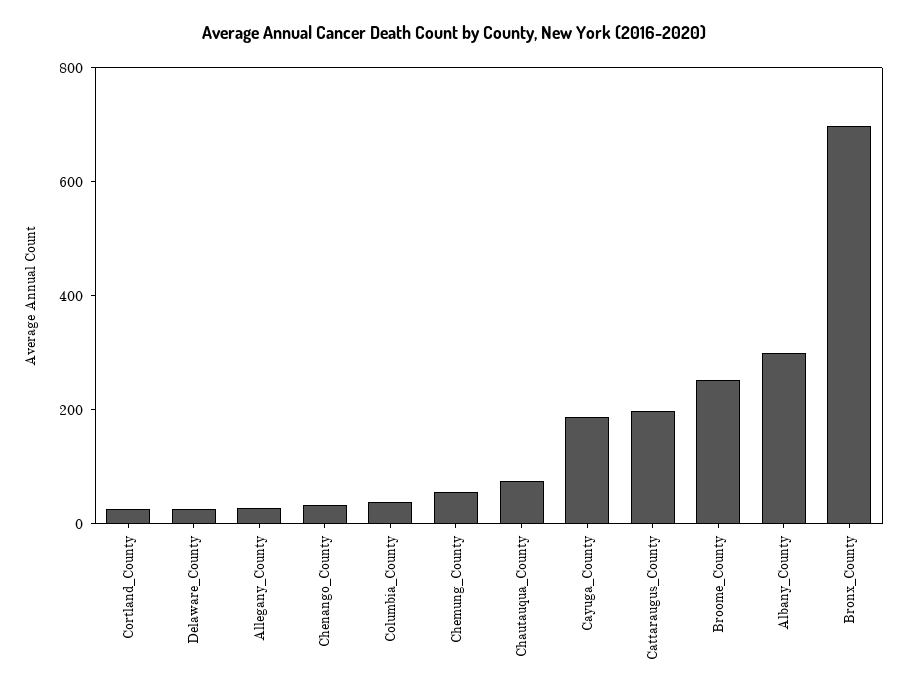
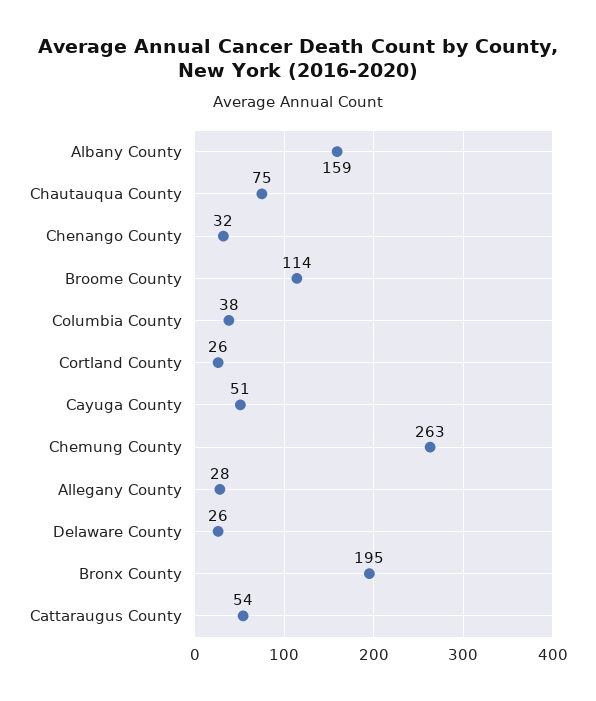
  {
    "Cortland_County": 26,
    "Delaware_County": 26,
    "Allegany_County": 28,
    "Chenango_County": 32,
    "Columbia_County": 38,
-   "Chemung_County": 50,
+   "Chemung_County": 263,
    "Chautauqua_County": 75,
-   "Cayuga_County": 200,
+   "Cayuga_County": 51,
-   "Cattaraugus_County": 200,
+   "Cattaraugus_County": 54,
-   "Broome_County": 250,
+   "Broome_County": 114,
-   "Albany_County": 300,
+   "Albany_County": 159,
-   "Bronx_County": 700
+   "Bronx_County": 195
  }

